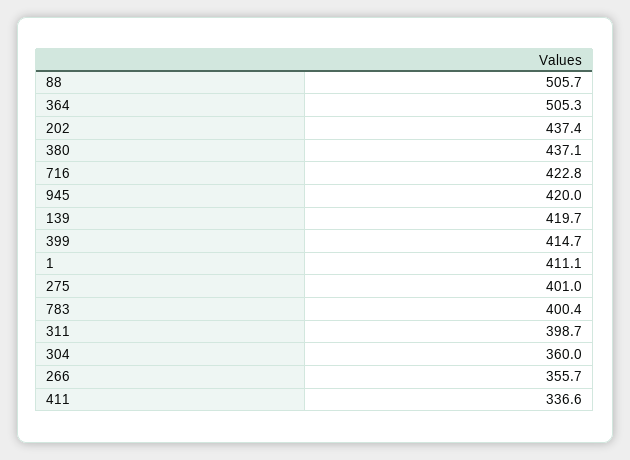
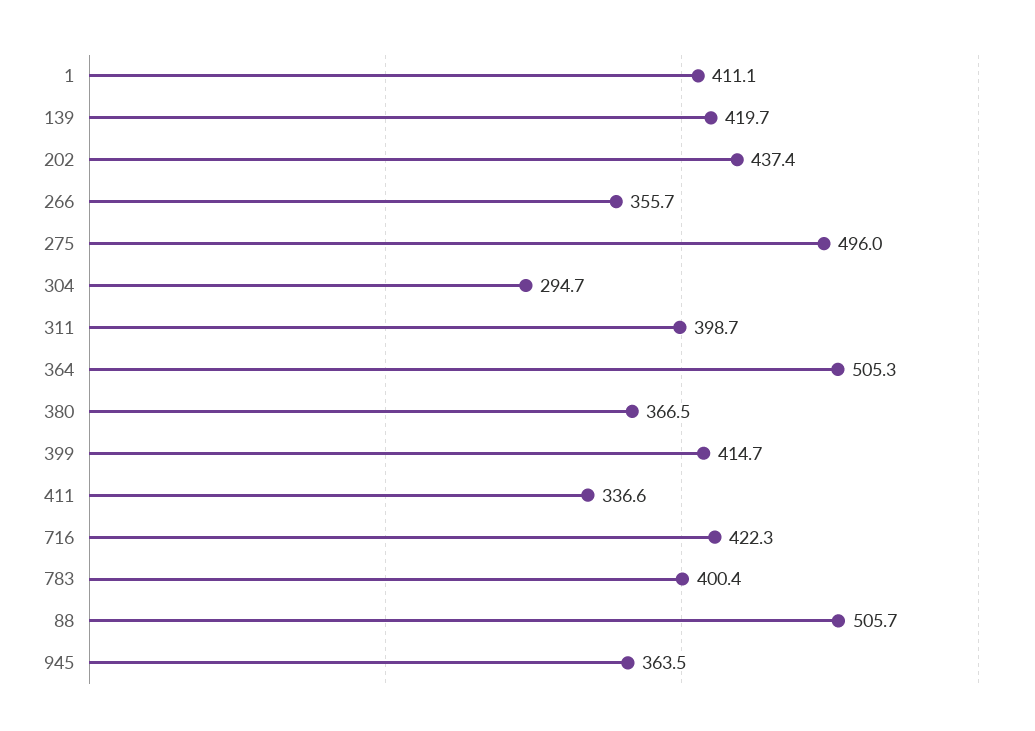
  {
    "88": 505.7,
    "364": 505.3,
    "202": 437.4,
-   "380": 437.1,
+   "380": 366.5,
-   "716": 422.8,
+   "716": 422.3,
-   "945": 420,
+   "945": 363.5,
    "139": 419.7,
    "399": 414.7,
    "1": 411.1,
-   "275": 401,
+   "275": 496,
    "783": 400.4,
    "311": 398.7,
-   "304": 360,
+   "304": 294.7,
    "266": 355.7,
    "411": 336.6
  }

